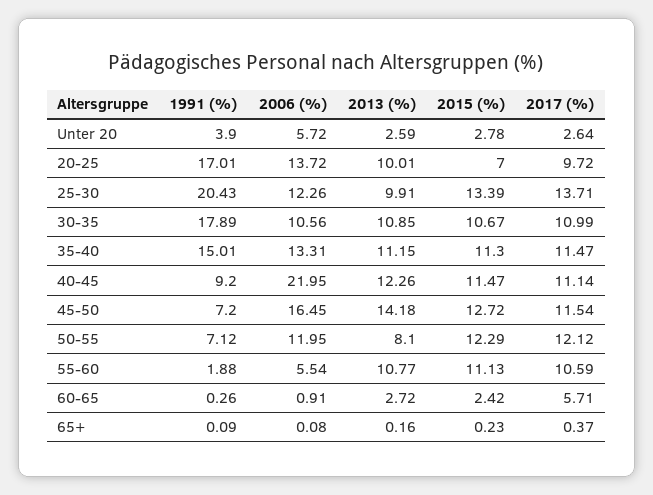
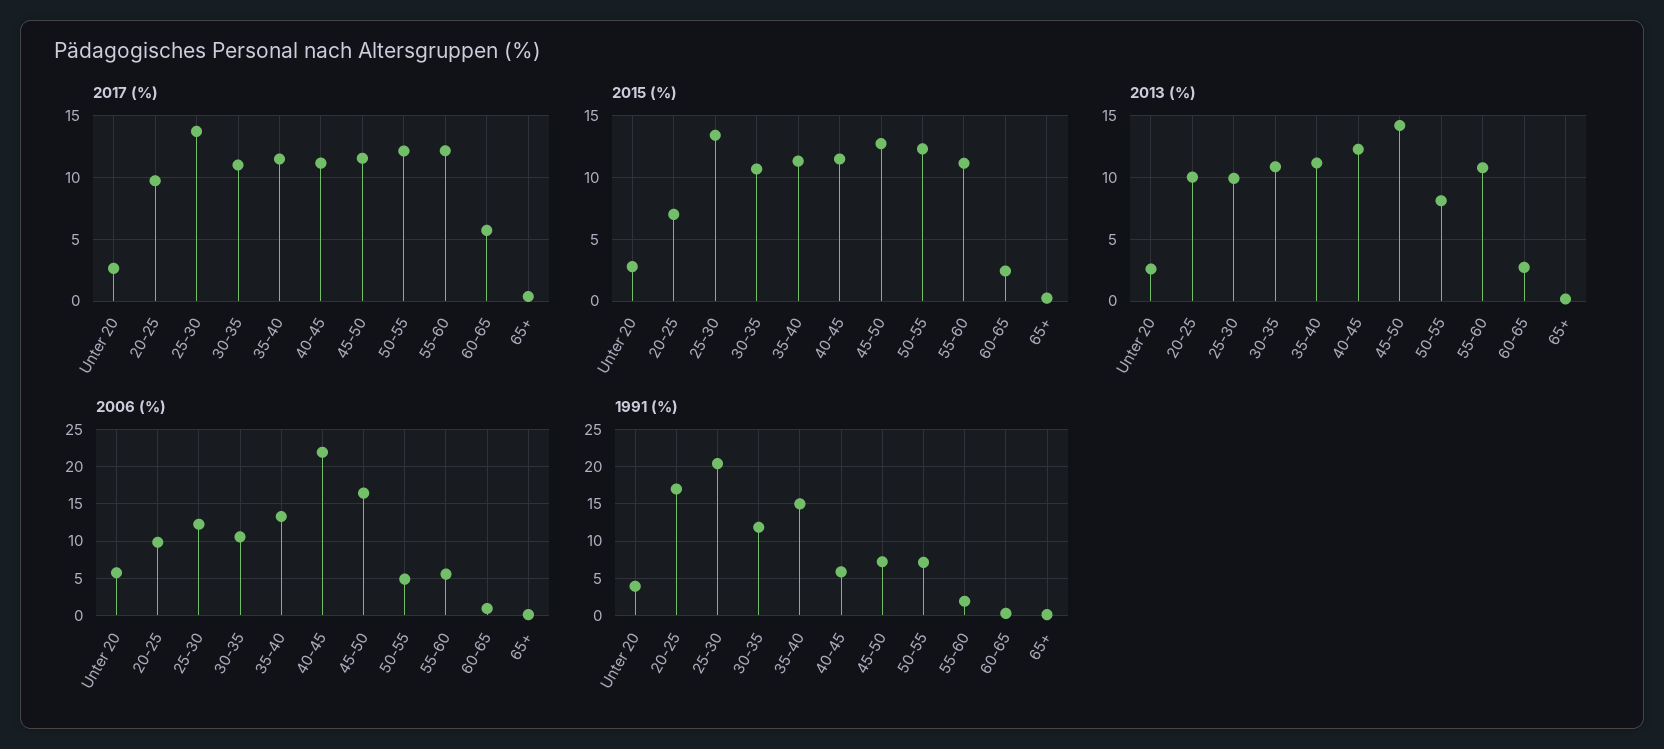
  {
    "1991 (%)": {
      "Unter 20": 3.9,
      "20-25": 17.01,
      "25-30": 20.43,
-     "30-35": 17.89,
+     "30-35": 12,
      "35-40": 15.01,
-     "40-45": 9.2,
+     "40-45": 6,
      "45-50": 7.2,
      "50-55": 7.12,
      "55-60": 1.88,
      "60-65": 0.26,
      "65+": 0.09
    },
    "2006 (%)": {
      "Unter 20": 5.72,
-     "20-25": 13.72,
+     "20-25": 10,
      "25-30": 12.26,
      "30-35": 10.56,
      "35-40": 13.31,
      "40-45": 21.95,
      "45-50": 16.45,
-     "50-55": 11.95,
+     "50-55": 5,
      "55-60": 5.54,
      "60-65": 0.91,
      "65+": 0.08
    },
    "2013 (%)": {
      "Unter 20": 2.59,
      "20-25": 10.01,
      "25-30": 9.91,
      "30-35": 10.85,
      "35-40": 11.15,
      "40-45": 12.26,
      "45-50": 14.18,
      "50-55": 8.1,
      "55-60": 10.77,
      "60-65": 2.72,
      "65+": 0.16
    },
    "2015 (%)": {
      "Unter 20": 2.78,
      "20-25": 7,
      "25-30": 13.39,
      "30-35": 10.67,
      "35-40": 11.3,
      "40-45": 11.47,
      "45-50": 12.72,
      "50-55": 12.29,
      "55-60": 11.13,
      "60-65": 2.42,
      "65+": 0.23
    },
    "2017 (%)": {
      "Unter 20": 2.64,
      "20-25": 9.72,
      "25-30": 13.71,
      "30-35": 10.99,
      "35-40": 11.47,
      "40-45": 11.14,
      "45-50": 11.54,
      "50-55": 12.12,
-     "55-60": 10.59,
+     "55-60": 12,
      "60-65": 5.71,
      "65+": 0.37
    }
  }

